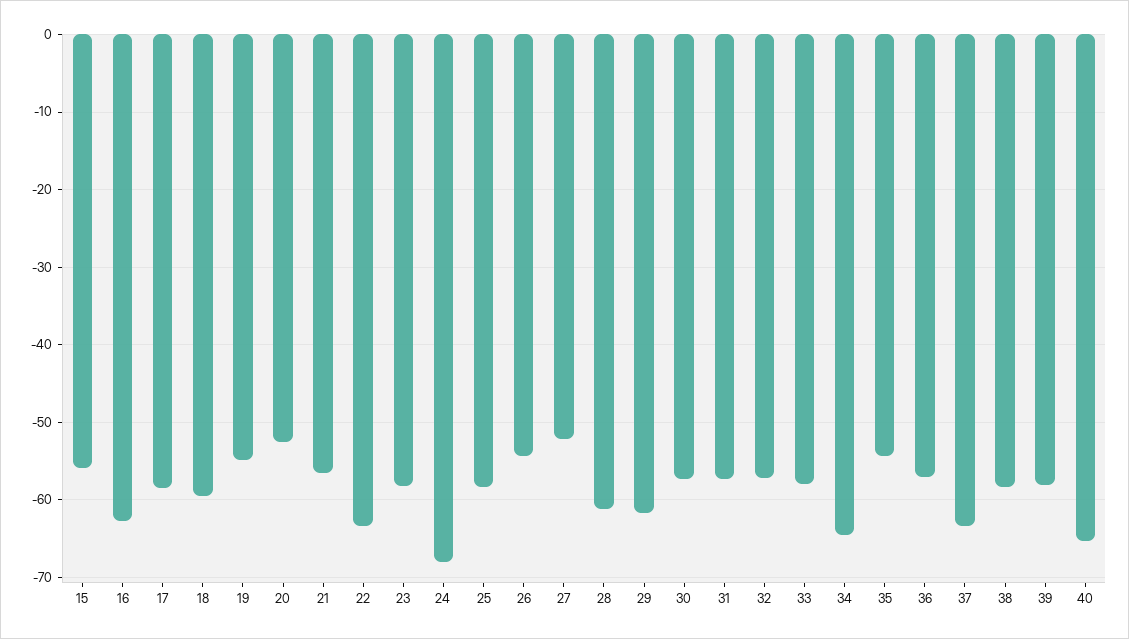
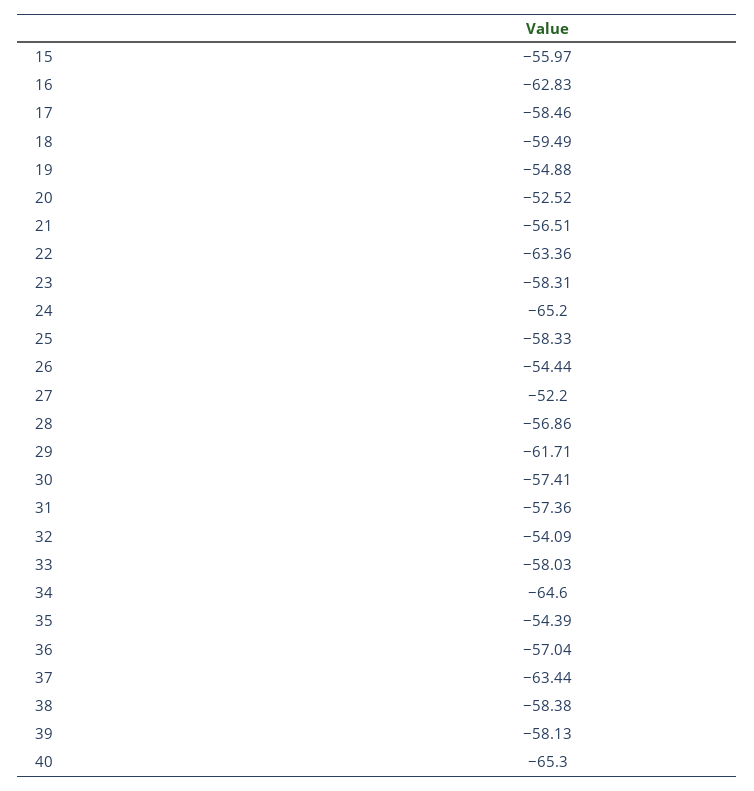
  {
    "15": -55.97,
    "16": -62.83,
    "17": -58.46,
    "18": -59.49,
    "19": -54.88,
    "20": -52.52,
    "21": -56.51,
    "22": -63.36,
    "23": -58.31,
-   "24": -68,
+   "24": -65.2,
    "25": -58.33,
    "26": -54.44,
    "27": -52.2,
-   "28": -61,
+   "28": -56.86,
    "29": -61.71,
    "30": -57.41,
    "31": -57.36,
-   "32": -57,
+   "32": -54.09,
    "33": -58.03,
    "34": -64.6,
    "35": -54.39,
    "36": -57.04,
    "37": -63.44,
    "38": -58.38,
    "39": -58.13,
    "40": -65.3
  }

